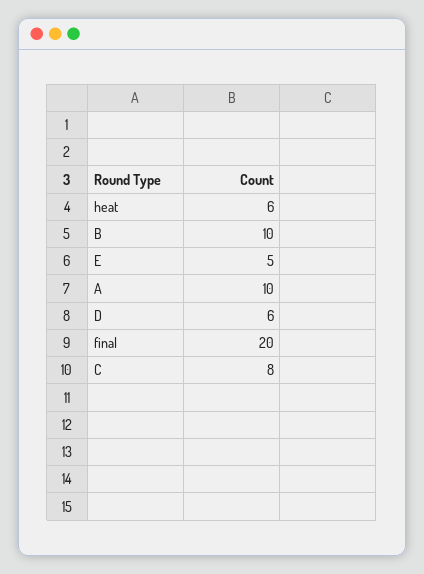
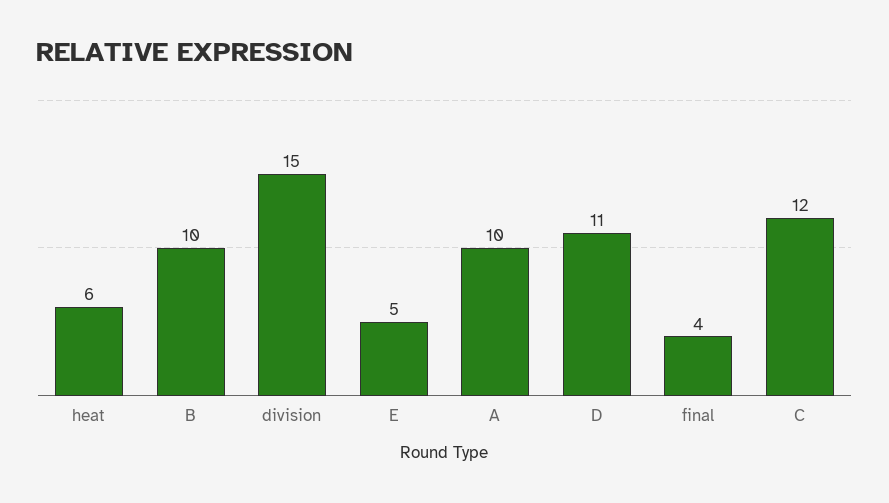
  {
    "heat": 6,
    "B": 10,
    "E": 5,
    "A": 10,
-   "D": 6,
+   "D": 11,
-   "final": 20,
+   "final": 4,
-   "C": 8
+   "C": 12,
+   "division": 15
  }

